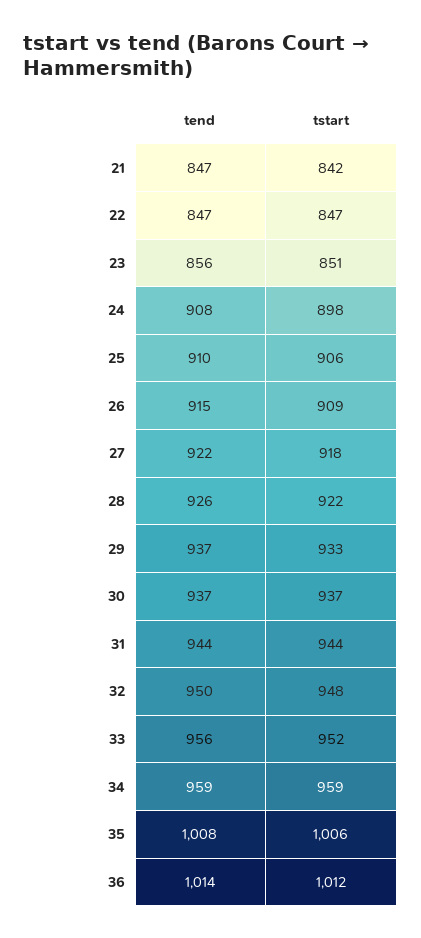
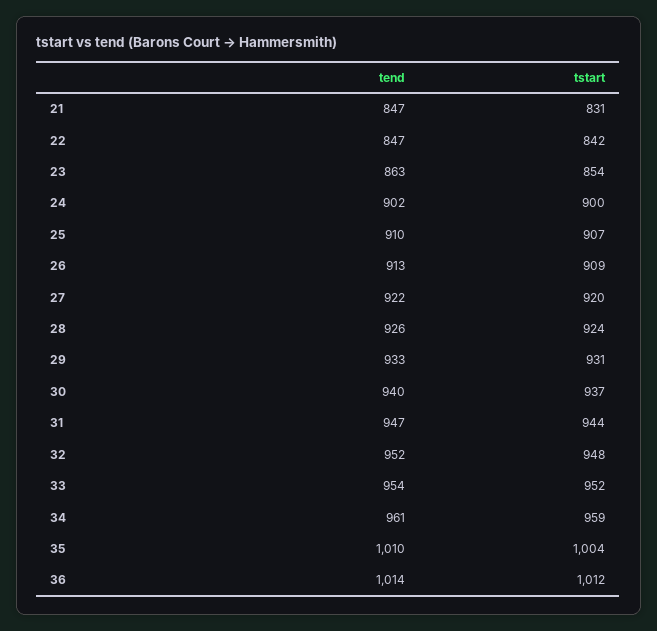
  {
    "tend": {
      "21": 847,
      "22": 847,
-     "23": 856,
+     "23": 863,
-     "24": 908,
+     "24": 902,
      "25": 910,
-     "26": 915,
+     "26": 913,
      "27": 922,
      "28": 926,
-     "29": 937,
+     "29": 933,
-     "30": 937,
+     "30": 940,
-     "31": 944,
+     "31": 947,
-     "32": 950,
+     "32": 952,
-     "33": 956,
+     "33": 954,
-     "34": 959,
+     "34": 961,
-     "35": 1008,
+     "35": 1010,
      "36": 1014
    },
    "tstart": {
-     "21": 842,
+     "21": 831,
-     "22": 847,
+     "22": 842,
-     "23": 851,
+     "23": 854,
-     "24": 898,
+     "24": 900,
-     "25": 906,
+     "25": 907,
      "26": 909,
-     "27": 918,
+     "27": 920,
-     "28": 922,
+     "28": 924,
-     "29": 933,
+     "29": 931,
      "30": 937,
      "31": 944,
      "32": 948,
      "33": 952,
      "34": 959,
-     "35": 1006,
+     "35": 1004,
      "36": 1012
    }
  }

